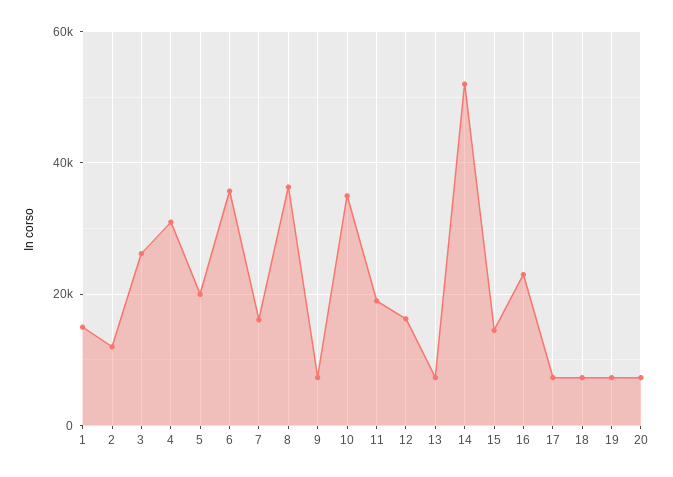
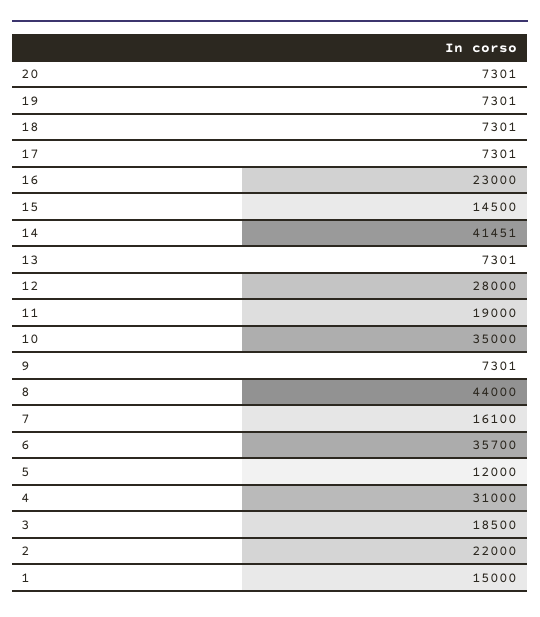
  {
    "1": 15000,
-   "2": 12000,
+   "2": 22000,
-   "3": 26000,
+   "3": 18500,
    "4": 31000,
-   "5": 20000,
+   "5": 12000,
    "6": 35700,
    "7": 16100,
-   "8": 36000,
+   "8": 44000,
    "9": 7301,
    "10": 35000,
    "11": 19000,
-   "12": 16000,
+   "12": 28000,
    "13": 7301,
-   "14": 52000,
+   "14": 41451,
    "15": 14500,
    "16": 23000,
    "17": 7301,
    "18": 7301,
    "19": 7301,
    "20": 7301
  }

